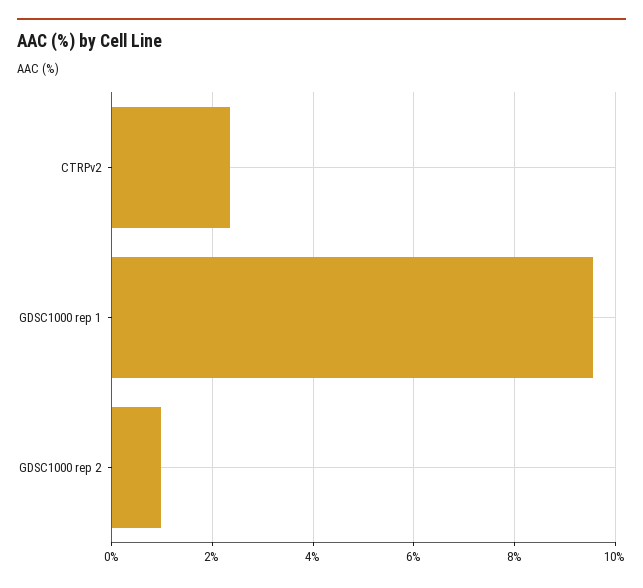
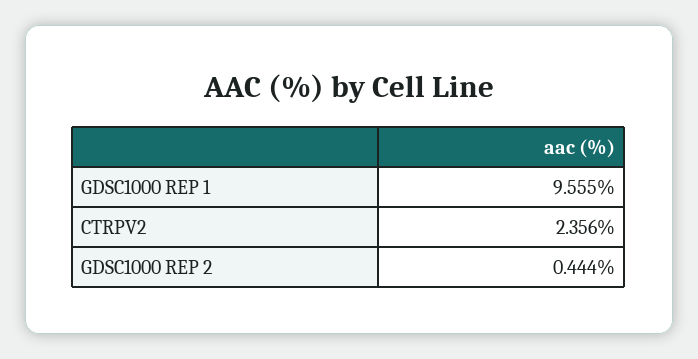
  {
    "CTRPv2": 2.356,
    "GDSC1000 rep 1": 9.555,
-   "GDSC1000 rep 2": 1
+   "GDSC1000 rep 2": 0.444
  }

